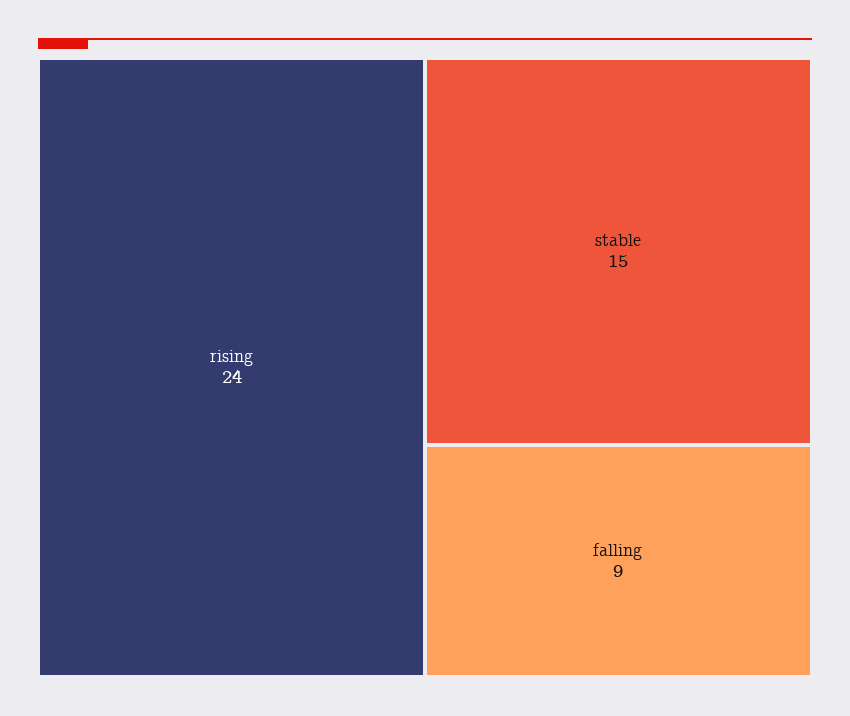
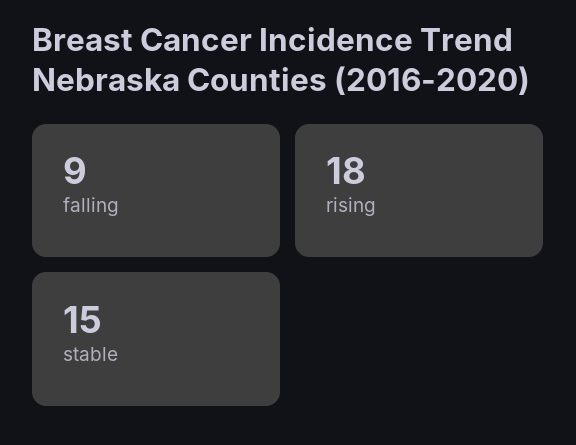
  {
-   "rising": 24,
+   "rising": 18,
    "stable": 15,
    "falling": 9
  }

